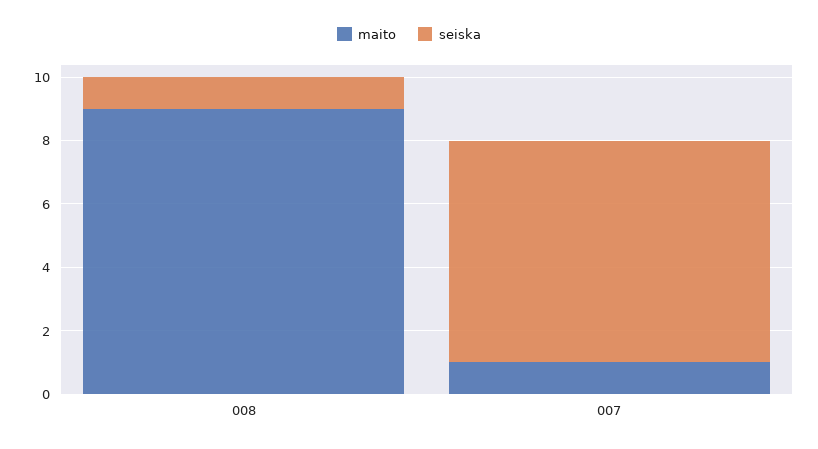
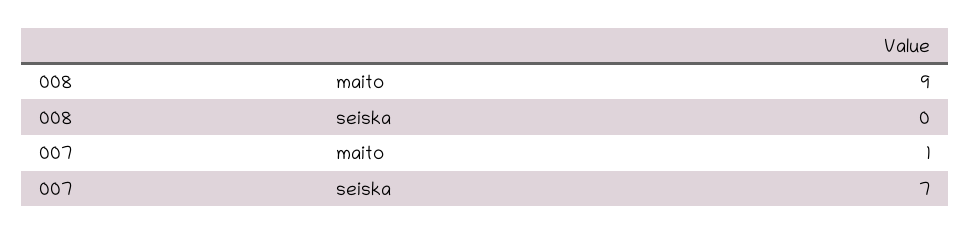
  {
    "maito": {
      "008": 9,
      "007": 1
    },
    "seiska": {
-     "008": 1,
+     "008": 0,
      "007": 7
    }
  }

